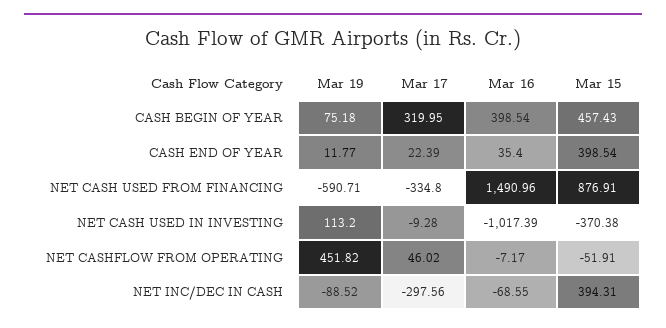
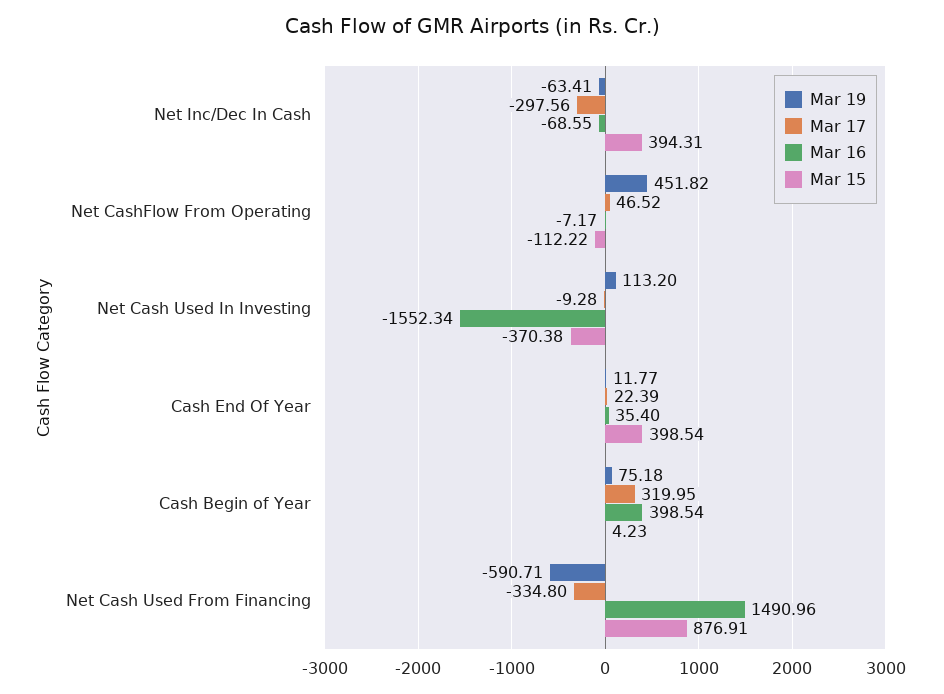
  {
    "Mar 19": {
      "CASH BEGIN OF YEAR": 75.18,
      "CASH END OF YEAR": 11.77,
      "NET CASH USED FROM FINANCING": -590.71,
      "NET CASH USED IN INVESTING": 113.2,
      "NET CASHFLOW FROM OPERATING": 451.82,
-     "NET INC/DEC IN CASH": -88.52
+     "NET INC/DEC IN CASH": -63.41
    },
    "Mar 17": {
      "CASH BEGIN OF YEAR": 319.95,
      "CASH END OF YEAR": 22.39,
      "NET CASH USED FROM FINANCING": -334.8,
      "NET CASH USED IN INVESTING": -9.28,
-     "NET CASHFLOW FROM OPERATING": 46.02,
+     "NET CASHFLOW FROM OPERATING": 46.52,
      "NET INC/DEC IN CASH": -297.56
    },
    "Mar 16": {
      "CASH BEGIN OF YEAR": 398.54,
      "CASH END OF YEAR": 35.4,
      "NET CASH USED FROM FINANCING": 1490.96,
-     "NET CASH USED IN INVESTING": -1017.39,
+     "NET CASH USED IN INVESTING": -1552.34,
      "NET CASHFLOW FROM OPERATING": -7.17,
      "NET INC/DEC IN CASH": -68.55
    },
    "Mar 15": {
-     "CASH BEGIN OF YEAR": 457.43,
+     "CASH BEGIN OF YEAR": 4.23,
      "CASH END OF YEAR": 398.54,
      "NET CASH USED FROM FINANCING": 876.91,
      "NET CASH USED IN INVESTING": -370.38,
-     "NET CASHFLOW FROM OPERATING": -51.91,
+     "NET CASHFLOW FROM OPERATING": -112.22,
      "NET INC/DEC IN CASH": 394.31
    }
  }

